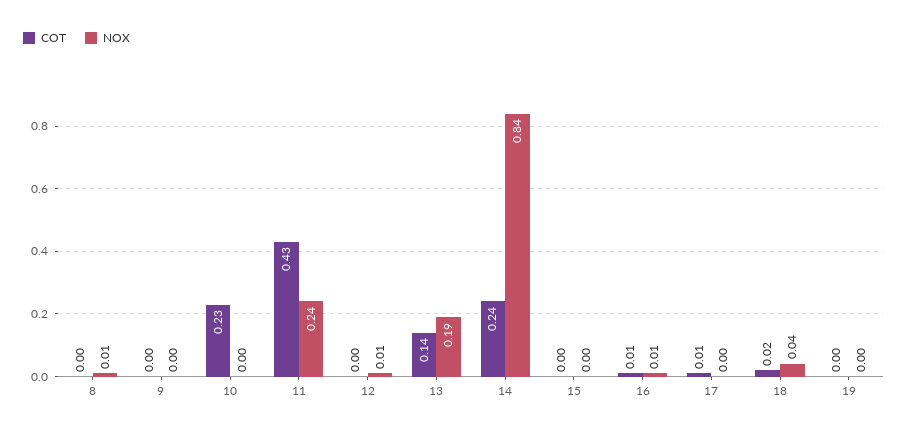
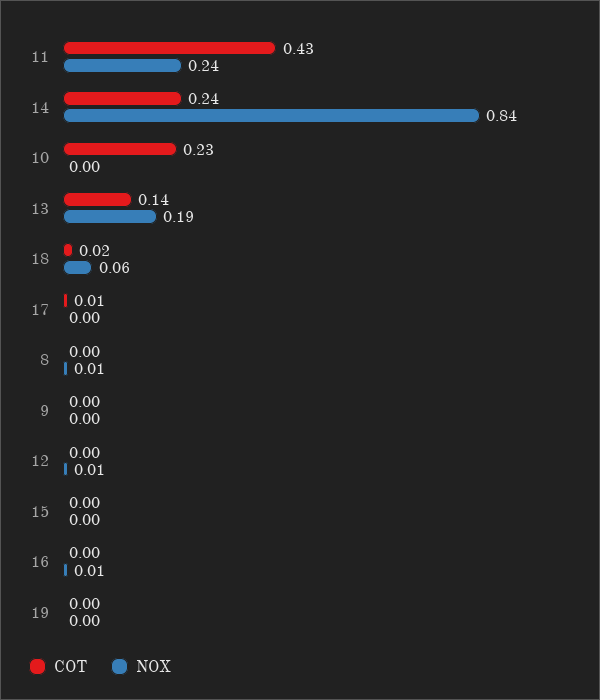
  {
    "COT": {
      "8": 0,
      "9": 0,
      "10": 0.23,
      "11": 0.43,
      "12": 0,
      "13": 0.14,
      "14": 0.24,
      "15": 0,
-     "16": 0.01,
+     "16": 0,
      "17": 0.01,
      "18": 0.02,
      "19": 0
    },
    "NOX": {
      "8": 0.01,
      "9": 0,
      "10": 0,
      "11": 0.24,
      "12": 0.01,
      "13": 0.19,
      "14": 0.84,
      "15": 0,
      "16": 0.01,
      "17": 0,
-     "18": 0.04,
+     "18": 0.06,
      "19": 0
    }
  }

